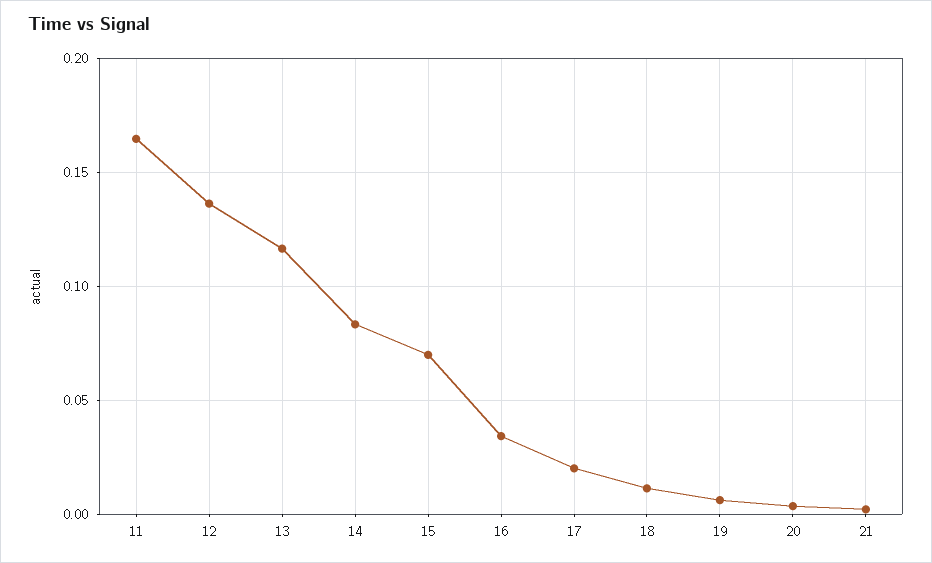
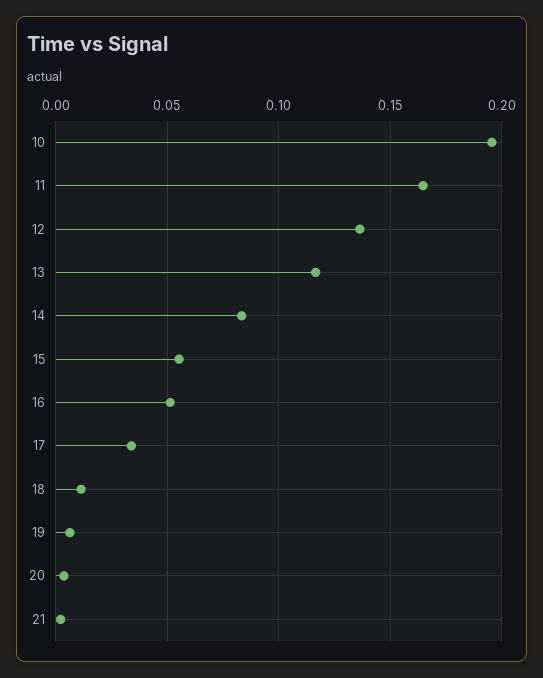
  {
    "11": 0.165,
    "12": 0.135,
    "13": 0.115,
    "14": 0.085,
-   "15": 0.07,
+   "15": 0.055,
-   "16": 0.035,
+   "16": 0.05,
-   "17": 0.02,
+   "17": 0.035,
    "18": 0.01,
    "19": 0.005,
    "20": 0.005,
-   "21": 0
+   "21": 0,
+   "10": 0.195
  }

